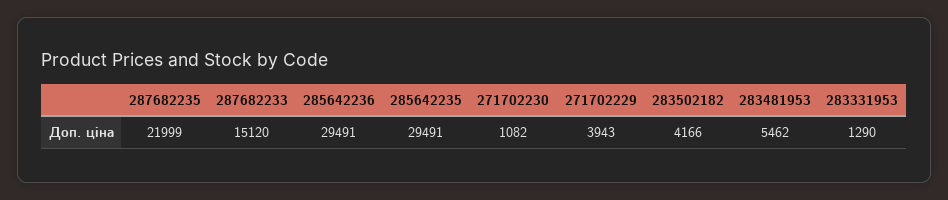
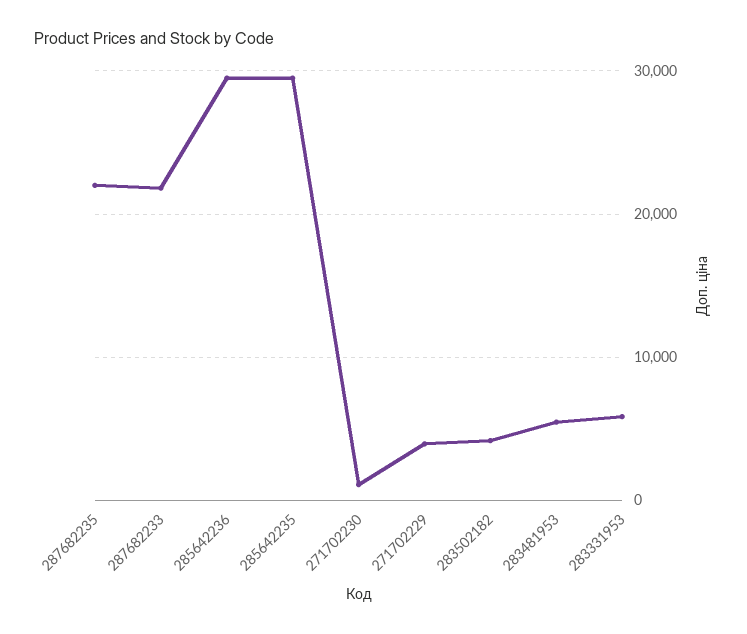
  {
    "287682235": 21999,
-   "287682233": 15120,
+   "287682233": 22000,
    "285642236": 29491,
    "285642235": 29491,
    "271702230": 1082,
    "271702229": 3943,
    "283502182": 4166,
    "283481953": 5462,
-   "283331953": 1290
+   "283331953": 6000
  }

